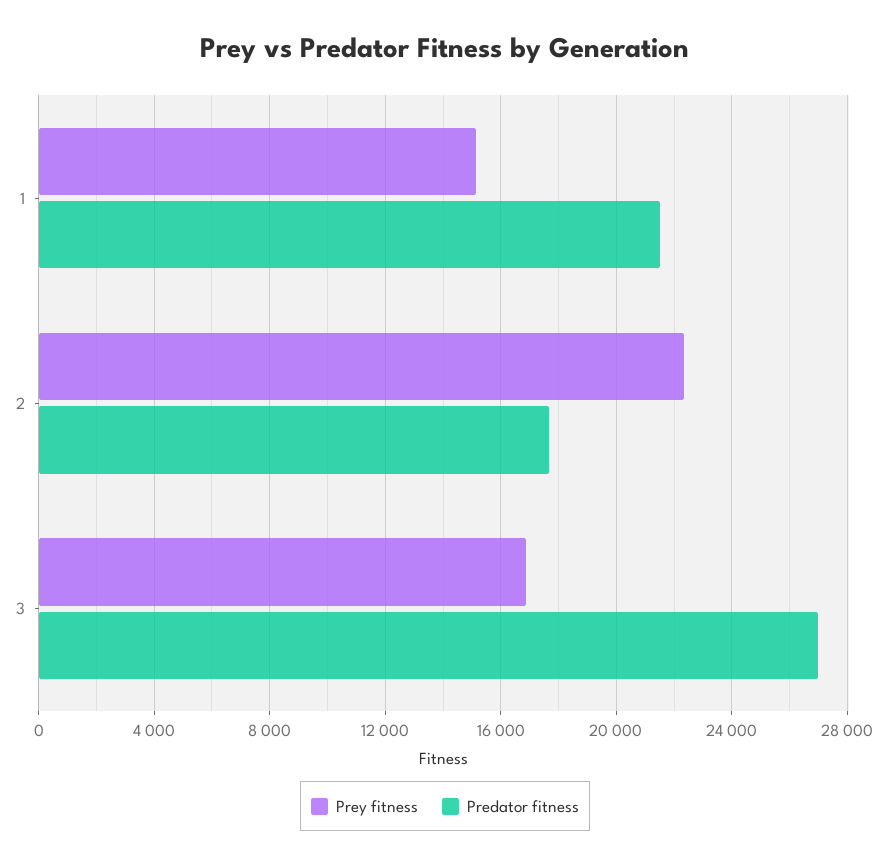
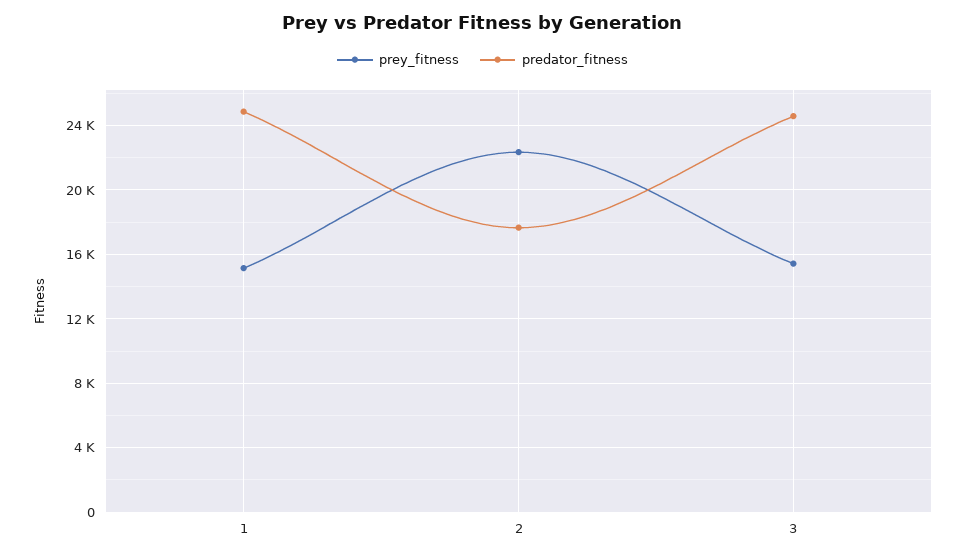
  {
    "Prey fitness": {
      "1": 15000,
      "2": 22500,
-     "3": 17000
+     "3": 15500
    },
    "Predator fitness": {
-     "1": 21500,
+     "1": 25000,
      "2": 17500,
-     "3": 27000
+     "3": 24500
    }
  }

